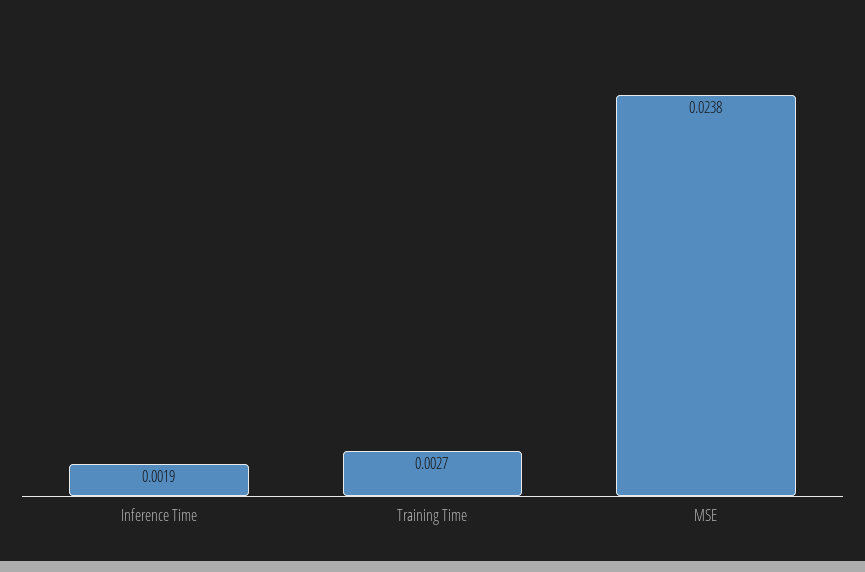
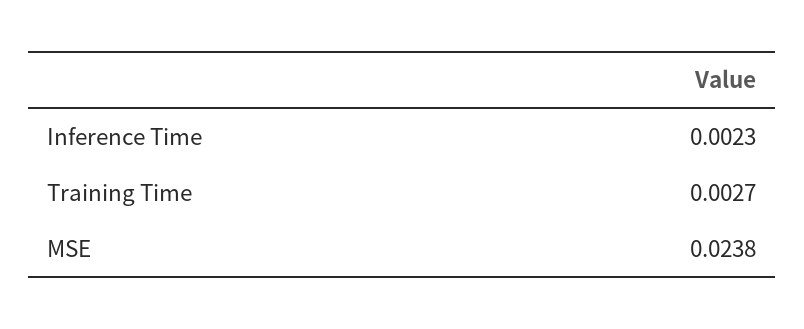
  {
-   "Inference Time": 0.0019,
+   "Inference Time": 0.0023,
    "Training Time": 0.0027,
    "MSE": 0.0238
  }

